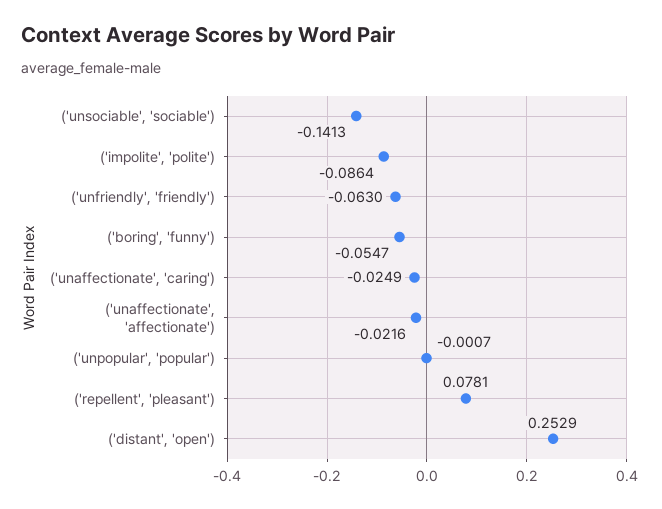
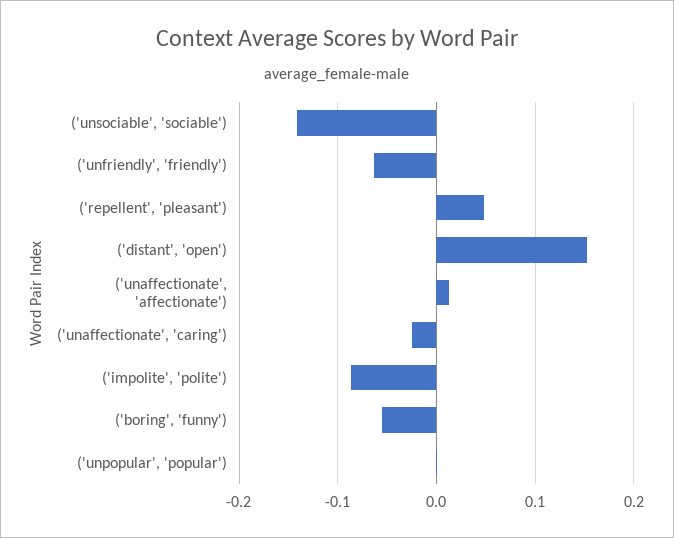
  {
    "('unsociable', 'sociable')": -0.1413,
    "('impolite', 'polite')": -0.0864,
    "('unfriendly', 'friendly')": -0.063,
    "('boring', 'funny')": -0.0547,
    "('unaffectionate', 'caring')": -0.0249,
-   "('unaffectionate', 'affectionate')": -0.0216,
+   "('unaffectionate', 'affectionate')": 0.01,
    "('unpopular', 'popular')": -0.0007,
-   "('repellent', 'pleasant')": 0.0781,
+   "('repellent', 'pleasant')": 0.05,
-   "('distant', 'open')": 0.2529
+   "('distant', 'open')": 0.15
  }

